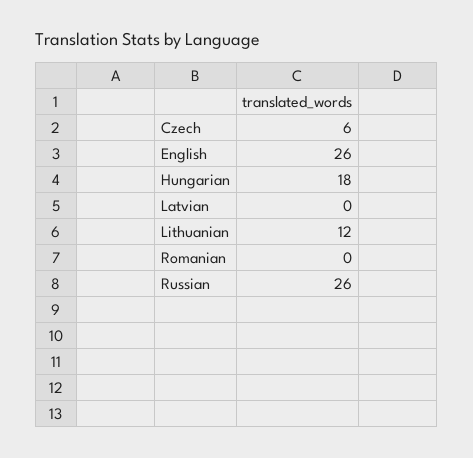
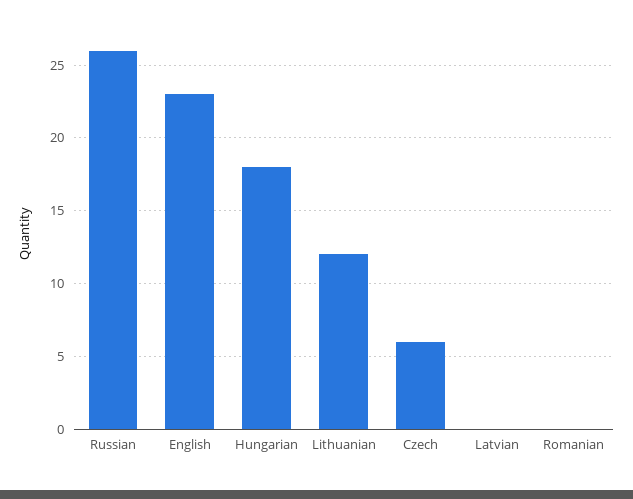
  {
    "Czech": 6,
-   "English": 26,
+   "English": 23,
    "Hungarian": 18,
    "Latvian": 0,
    "Lithuanian": 12,
    "Romanian": 0,
    "Russian": 26
  }

